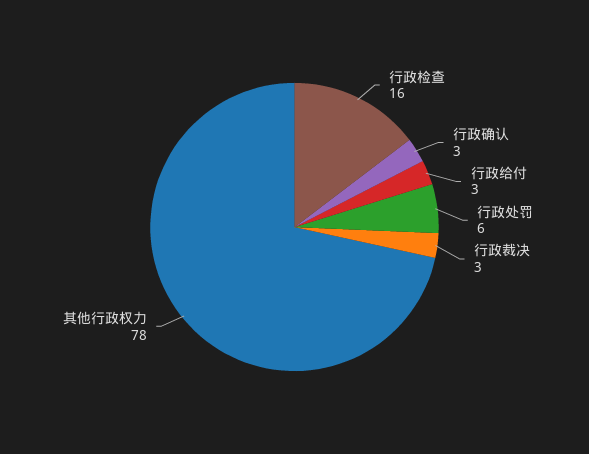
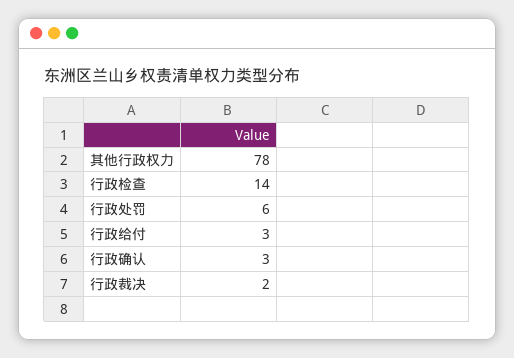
  {
-   "行政检查": 16,
+   "行政检查": 14,
    "行政确认": 3,
    "行政给付": 3,
    "行政处罚": 6,
-   "行政裁决": 3,
+   "行政裁决": 2,
    "其他行政权力": 78
  }

